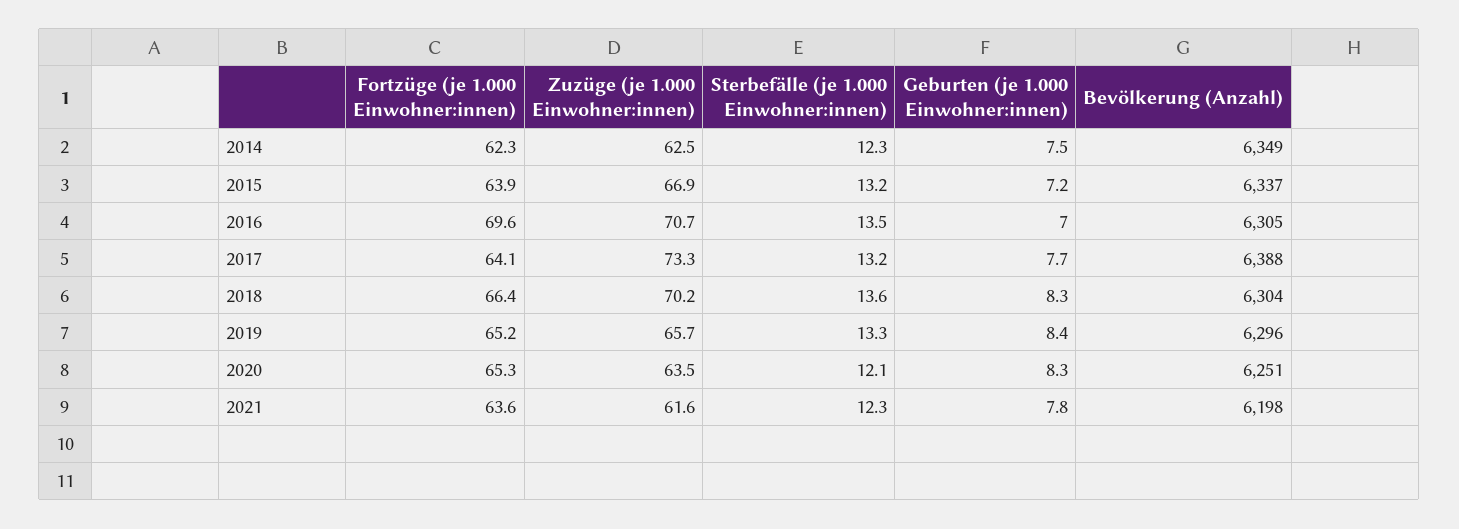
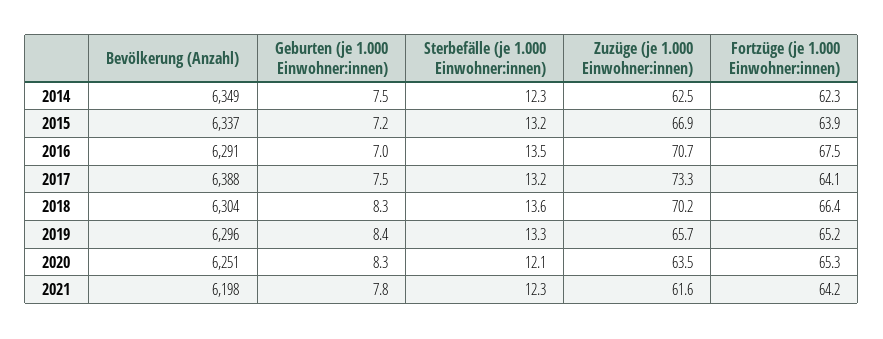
  {
    "Fortzüge (je 1.000 Einwohner:innen)": {
      "2014": 62.3,
      "2015": 63.9,
-     "2016": 69.6,
+     "2016": 67.5,
      "2017": 64.1,
      "2018": 66.4,
      "2019": 65.2,
      "2020": 65.3,
-     "2021": 63.6
+     "2021": 64.2
    },
    "Zuzüge (je 1.000 Einwohner:innen)": {
      "2014": 62.5,
      "2015": 66.9,
      "2016": 70.7,
      "2017": 73.3,
      "2018": 70.2,
      "2019": 65.7,
      "2020": 63.5,
      "2021": 61.6
    },
    "Sterbefälle (je 1.000 Einwohner:innen)": {
      "2014": 12.3,
      "2015": 13.2,
      "2016": 13.5,
      "2017": 13.2,
      "2018": 13.6,
      "2019": 13.3,
      "2020": 12.1,
      "2021": 12.3
    },
    "Geburten (je 1.000 Einwohner:innen)": {
      "2014": 7.5,
      "2015": 7.2,
      "2016": 7,
-     "2017": 7.7,
+     "2017": 7.5,
      "2018": 8.3,
      "2019": 8.4,
      "2020": 8.3,
      "2021": 7.8
    },
    "Bevölkerung (Anzahl)": {
      "2014": 6349,
      "2015": 6337,
-     "2016": 6305,
+     "2016": 6291,
      "2017": 6388,
      "2018": 6304,
      "2019": 6296,
      "2020": 6251,
      "2021": 6198
    }
  }

